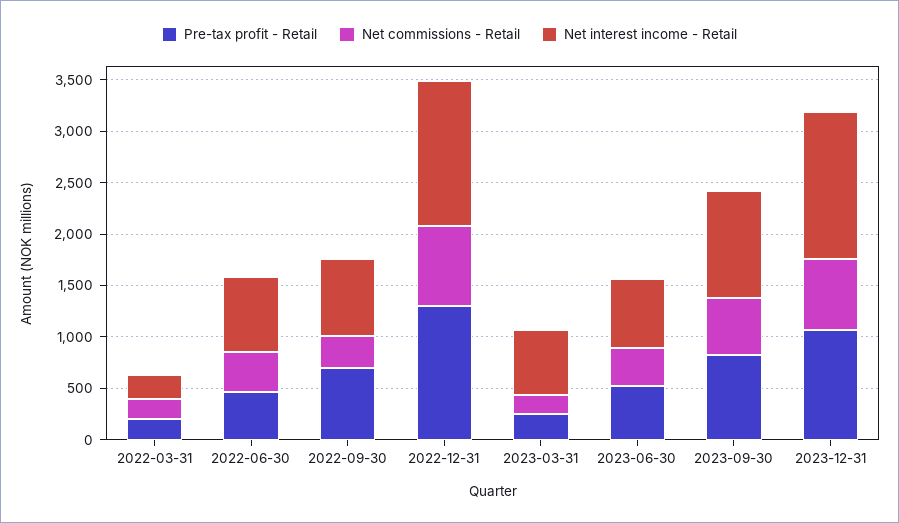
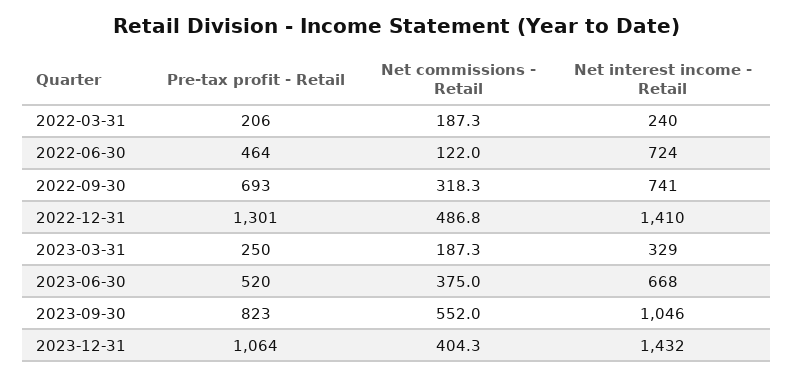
  {
    "Pre-tax profit - Retail": {
      "2022-03-31": 206,
      "2022-06-30": 464,
      "2022-09-30": 693,
      "2022-12-31": 1301,
      "2023-03-31": 250,
      "2023-06-30": 520,
      "2023-09-30": 823,
      "2023-12-31": 1064
    },
    "Net commissions - Retail": {
      "2022-03-31": 187.3,
-     "2022-06-30": 400,
+     "2022-06-30": 122,
      "2022-09-30": 318.3,
-     "2022-12-31": 800,
+     "2022-12-31": 486.8,
      "2023-03-31": 187.3,
      "2023-06-30": 375,
      "2023-09-30": 552,
-     "2023-12-31": 700
+     "2023-12-31": 404.3
    },
    "Net interest income - Retail": {
      "2022-03-31": 240,
      "2022-06-30": 724,
      "2022-09-30": 741,
      "2022-12-31": 1410,
-     "2023-03-31": 600,
+     "2023-03-31": 329,
      "2023-06-30": 668,
      "2023-09-30": 1046,
      "2023-12-31": 1432
    }
  }

